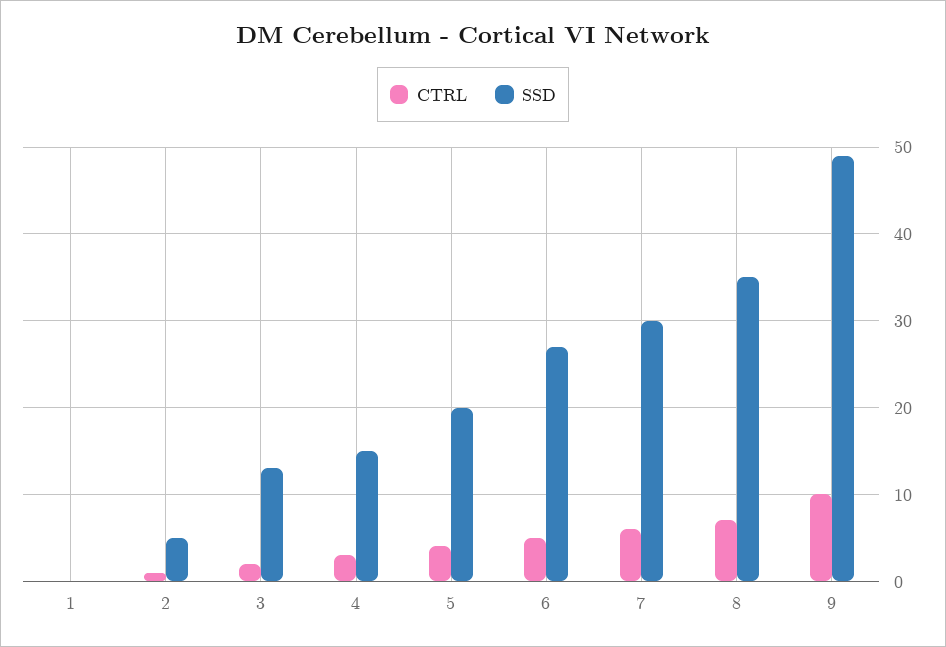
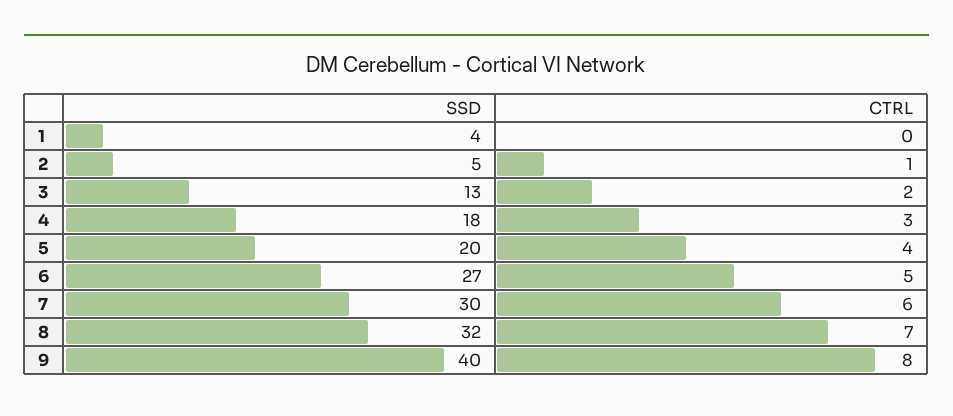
  {
    "CTRL": {
      "1": 0,
      "2": 1,
      "3": 2,
      "4": 3,
      "5": 4,
      "6": 5,
      "7": 6,
      "8": 7,
-     "9": 10
+     "9": 8
    },
    "SSD": {
-     "1": 0,
+     "1": 4,
      "2": 5,
      "3": 13,
-     "4": 15,
+     "4": 18,
      "5": 20,
      "6": 27,
      "7": 30,
-     "8": 35,
+     "8": 32,
-     "9": 49
+     "9": 40
    }
  }

